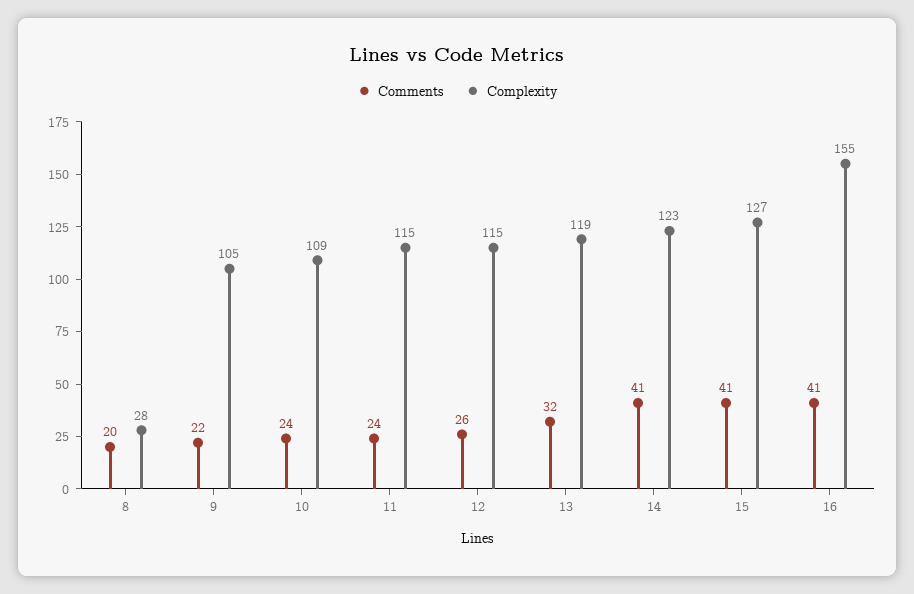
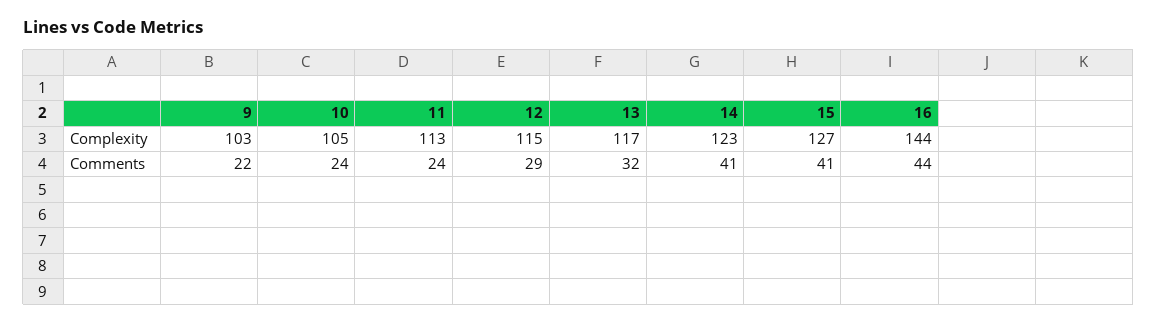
  {
    "Comments": {
-     "8": 20,
      "9": 22,
      "10": 24,
      "11": 24,
-     "12": 26,
+     "12": 29,
      "13": 32,
      "14": 41,
      "15": 41,
-     "16": 41
+     "16": 44
    },
    "Complexity": {
-     "8": 28,
-     "9": 105,
+     "9": 103,
-     "10": 109,
+     "10": 105,
-     "11": 115,
+     "11": 113,
      "12": 115,
-     "13": 119,
+     "13": 117,
      "14": 123,
      "15": 127,
-     "16": 155
+     "16": 144
    }
  }

